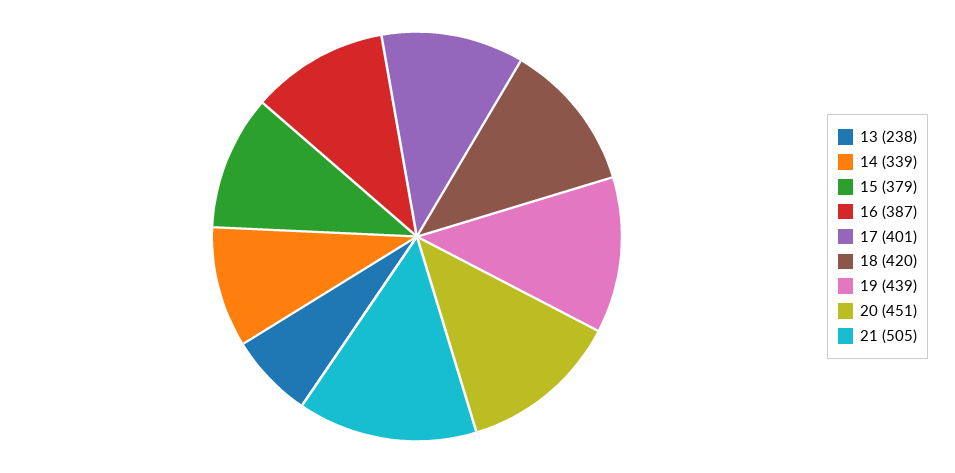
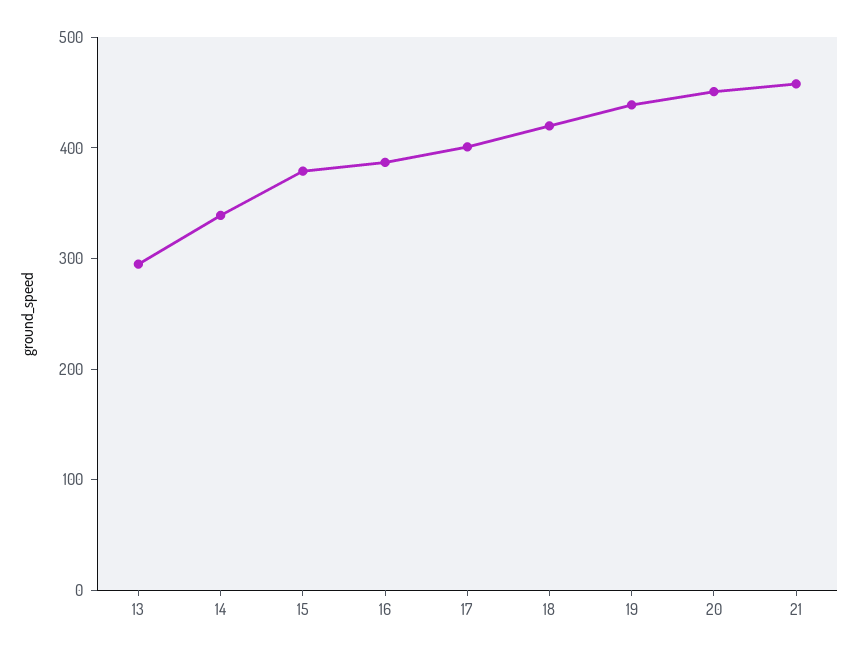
  {
-   "13": 238,
+   "13": 300,
    "14": 339,
    "15": 379,
    "16": 387,
    "17": 401,
    "18": 420,
    "19": 439,
    "20": 451,
-   "21": 505
+   "21": 460
  }

